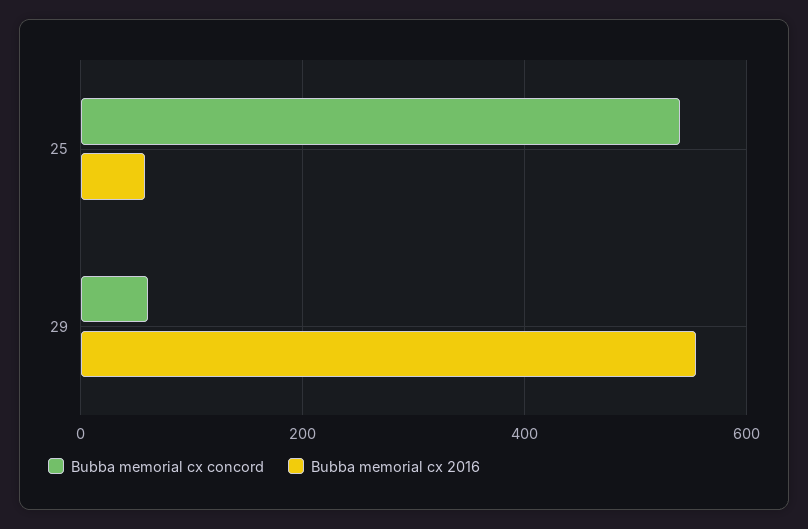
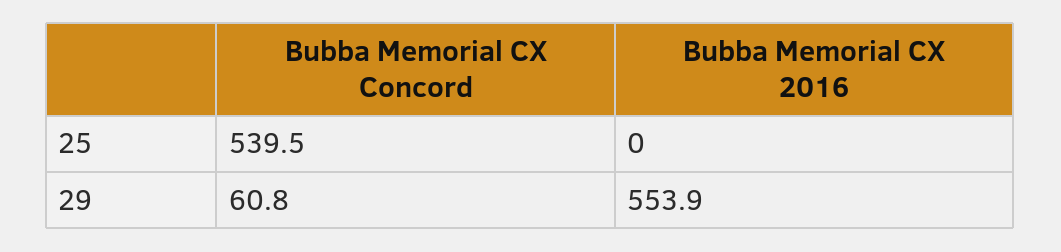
  {
    "Bubba memorial cx concord": {
      "25": 539.5,
      "29": 60.8
    },
    "Bubba memorial cx 2016": {
-     "25": 60,
+     "25": 0,
      "29": 553.9
    }
  }

